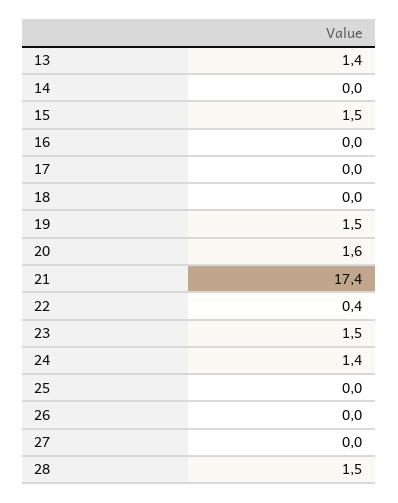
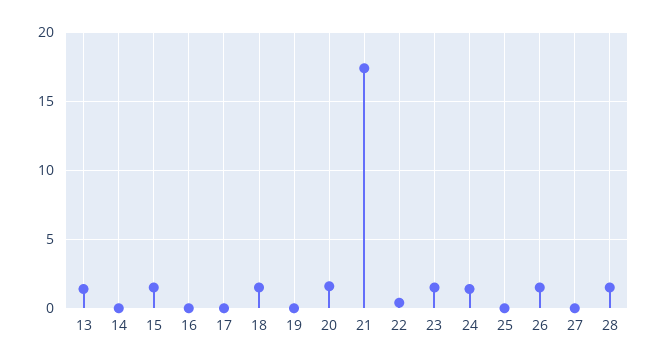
  {
    "13": 1.4,
    "14": 0,
    "15": 1.5,
    "16": 0,
    "17": 0,
-   "18": 0,
+   "18": 1.5,
-   "19": 1.5,
+   "19": 0,
    "20": 1.6,
    "21": 17.4,
    "22": 0.4,
    "23": 1.5,
    "24": 1.4,
    "25": 0,
-   "26": 0,
+   "26": 1.5,
    "27": 0,
    "28": 1.5
  }

